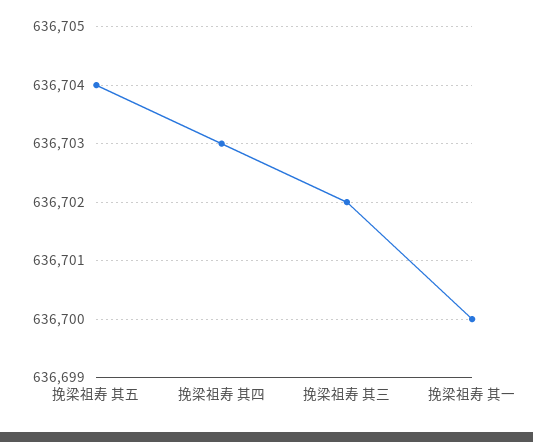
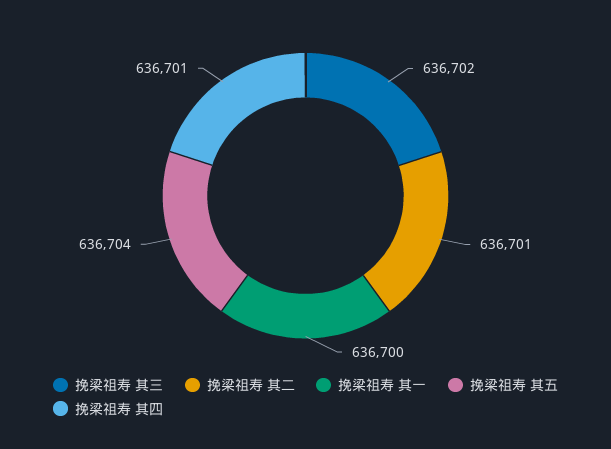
  {
    "挽梁祖寿 其五": 636704,
-   "挽梁祖寿 其四": 636703,
+   "挽梁祖寿 其四": 636701,
    "挽梁祖寿 其三": 636702,
-   "挽梁祖寿 其一": 636700
+   "挽梁祖寿 其一": 636700,
+   "挽梁祖寿 其二": 636701
  }

